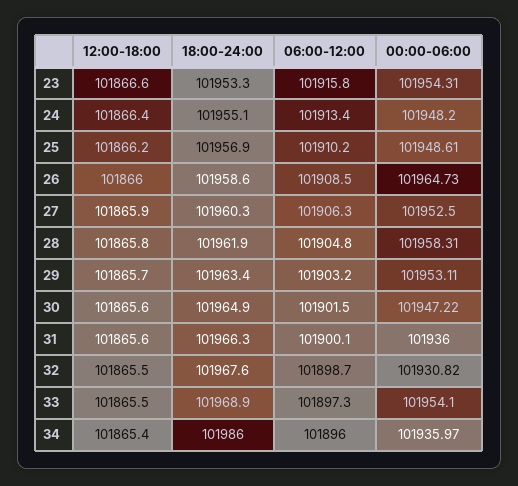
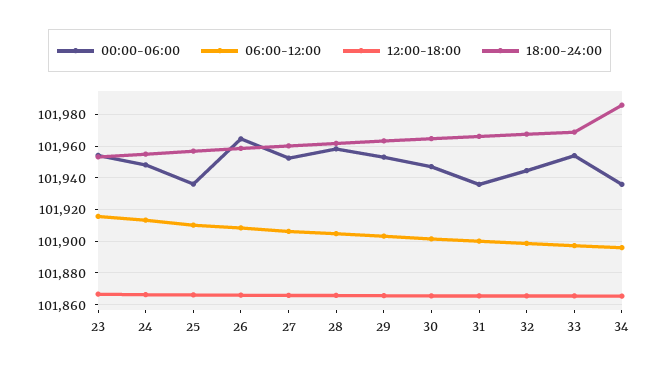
  {
    "12:00-18:00": {
      "23": 101866.6,
      "24": 101866.4,
      "25": 101866.2,
      "26": 101866,
      "27": 101865.9,
      "28": 101865.8,
      "29": 101865.7,
      "30": 101865.6,
      "31": 101865.6,
      "32": 101865.5,
      "33": 101865.5,
      "34": 101865.4
    },
    "18:00-24:00": {
      "23": 101953.3,
      "24": 101955.1,
      "25": 101956.9,
      "26": 101958.6,
      "27": 101960.3,
      "28": 101961.9,
      "29": 101963.4,
      "30": 101964.9,
      "31": 101966.3,
      "32": 101967.6,
      "33": 101968.9,
      "34": 101986
    },
    "06:00-12:00": {
      "23": 101915.8,
      "24": 101913.4,
      "25": 101910.2,
      "26": 101908.5,
      "27": 101906.3,
      "28": 101904.8,
      "29": 101903.2,
      "30": 101901.5,
      "31": 101900.1,
      "32": 101898.7,
      "33": 101897.3,
      "34": 101896
    },
    "00:00-06:00": {
      "23": 101954.31,
      "24": 101948.2,
-     "25": 101948.61,
+     "25": 101935,
      "26": 101964.73,
      "27": 101952.5,
      "28": 101958.31,
      "29": 101953.11,
      "30": 101947.22,
      "31": 101936,
-     "32": 101930.82,
+     "32": 101945,
      "33": 101954.1,
      "34": 101935.97
    }
  }

